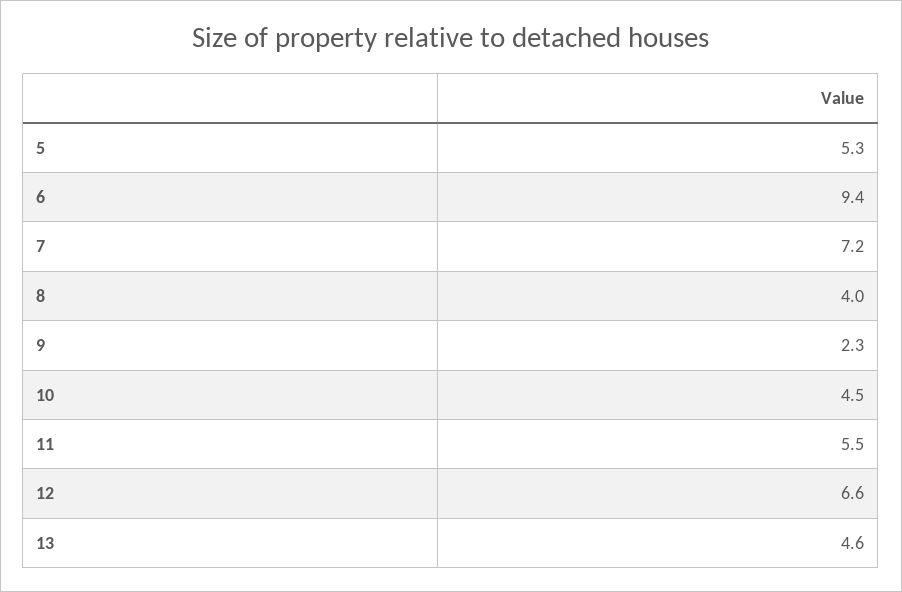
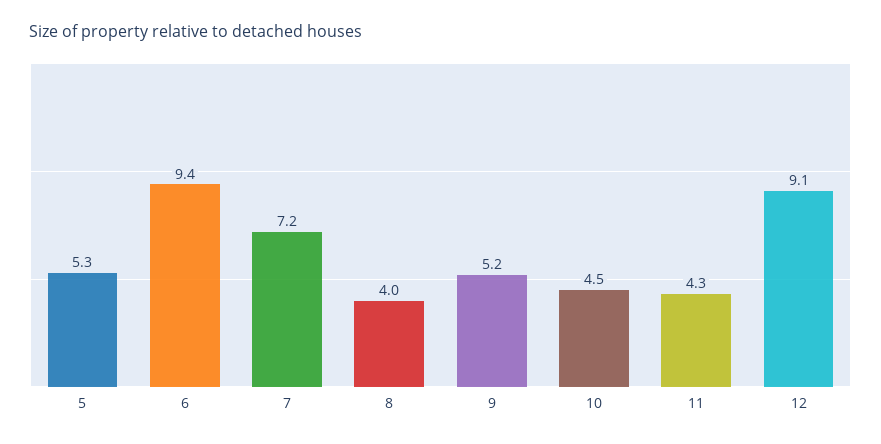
  {
    "5": 5.3,
    "6": 9.4,
    "7": 7.2,
    "8": 4,
-   "9": 2.3,
+   "9": 5.2,
    "10": 4.5,
-   "11": 5.5,
+   "11": 4.3,
-   "12": 6.6,
+   "12": 9.1
-   "13": 4.6
  }

